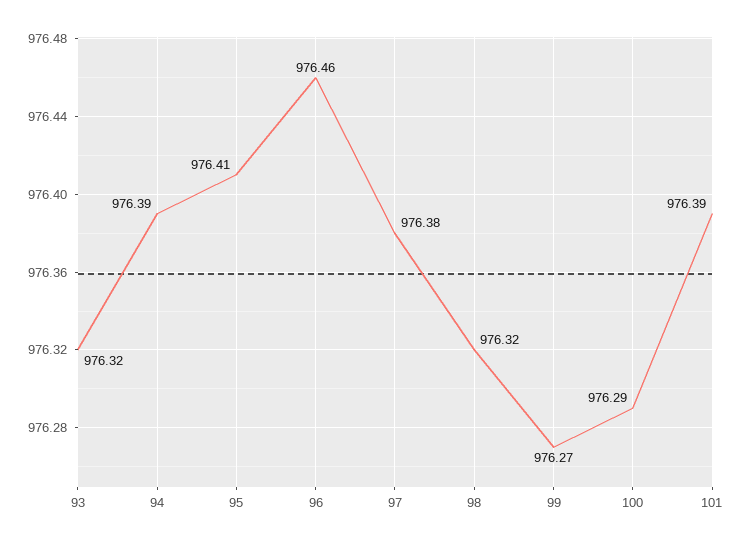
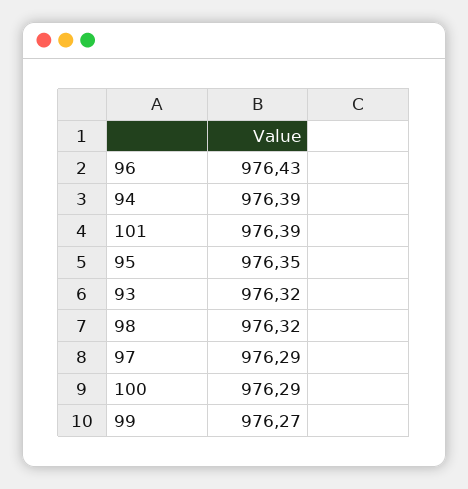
  {
    "93": 976.32,
    "94": 976.39,
-   "95": 976.41,
+   "95": 976.35,
-   "96": 976.46,
+   "96": 976.43,
-   "97": 976.38,
+   "97": 976.29,
    "98": 976.32,
    "99": 976.27,
    "100": 976.29,
    "101": 976.39
  }

